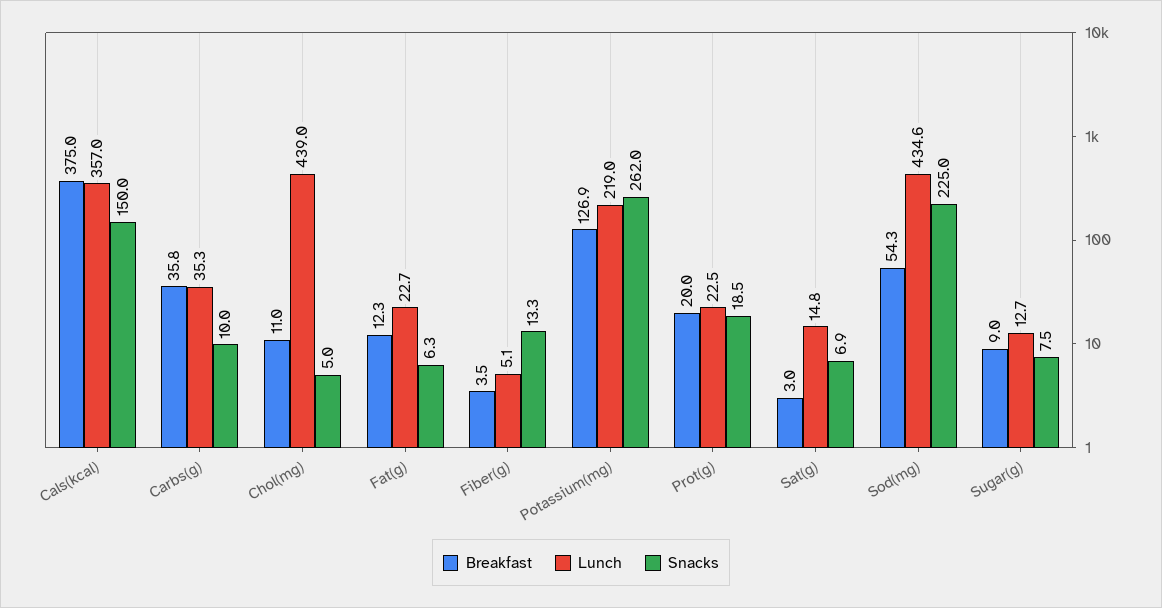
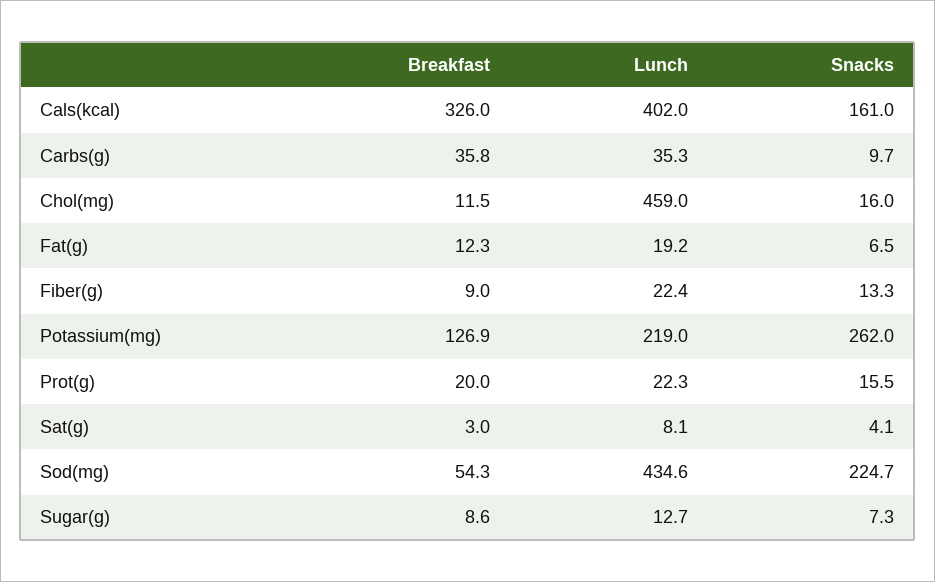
  {
    "Breakfast": {
-     "Cals(kcal)": 375,
+     "Cals(kcal)": 326,
      "Carbs(g)": 35.8,
-     "Chol(mg)": 11,
+     "Chol(mg)": 11.5,
      "Fat(g)": 12.3,
-     "Fiber(g)": 3.5,
+     "Fiber(g)": 9,
      "Potassium(mg)": 126.9,
      "Prot(g)": 20,
      "Sat(g)": 3,
      "Sod(mg)": 54.3,
-     "Sugar(g)": 9
+     "Sugar(g)": 8.6
    },
    "Lunch": {
-     "Cals(kcal)": 357,
+     "Cals(kcal)": 402,
      "Carbs(g)": 35.3,
-     "Chol(mg)": 439,
+     "Chol(mg)": 459,
-     "Fat(g)": 22.7,
+     "Fat(g)": 19.2,
-     "Fiber(g)": 5.1,
+     "Fiber(g)": 22.4,
      "Potassium(mg)": 219,
-     "Prot(g)": 22.5,
+     "Prot(g)": 22.3,
-     "Sat(g)": 14.8,
+     "Sat(g)": 8.1,
      "Sod(mg)": 434.6,
      "Sugar(g)": 12.7
    },
    "Snacks": {
-     "Cals(kcal)": 150,
+     "Cals(kcal)": 161,
-     "Carbs(g)": 10,
+     "Carbs(g)": 9.7,
-     "Chol(mg)": 5,
+     "Chol(mg)": 16,
-     "Fat(g)": 6.3,
+     "Fat(g)": 6.5,
      "Fiber(g)": 13.3,
      "Potassium(mg)": 262,
-     "Prot(g)": 18.5,
+     "Prot(g)": 15.5,
-     "Sat(g)": 6.9,
+     "Sat(g)": 4.1,
-     "Sod(mg)": 225,
+     "Sod(mg)": 224.7,
-     "Sugar(g)": 7.5
+     "Sugar(g)": 7.3
    }
  }

